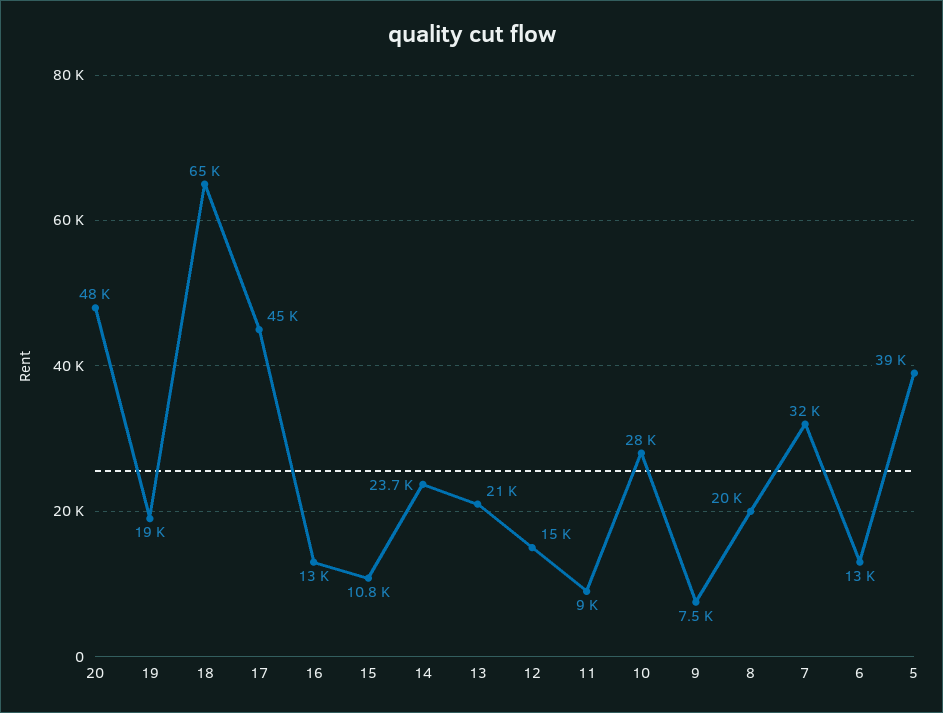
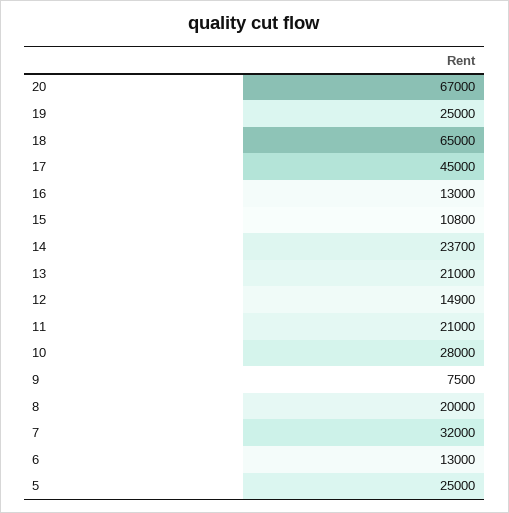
  {
-   "20": 48000,
+   "20": 67000,
-   "19": 19000,
+   "19": 25000,
    "18": 65000,
    "17": 45000,
    "16": 13000,
    "15": 10800,
    "14": 23700,
    "13": 21000,
-   "12": 15000,
+   "12": 14900,
-   "11": 9000,
+   "11": 21000,
    "10": 28000,
    "9": 7500,
    "8": 20000,
    "7": 32000,
    "6": 13000,
-   "5": 39000
+   "5": 25000
  }

